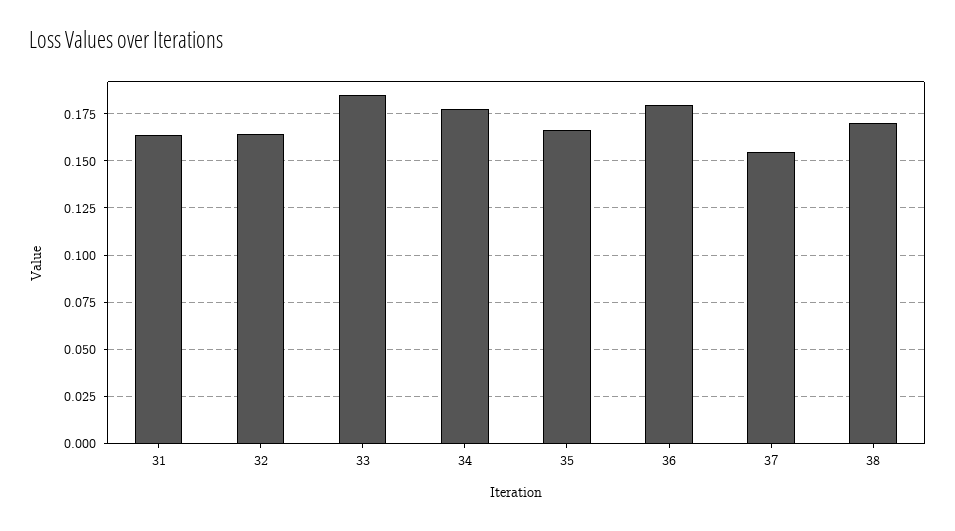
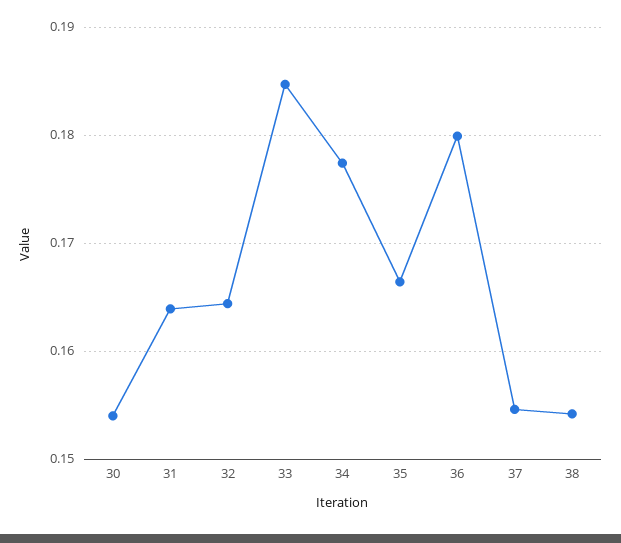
  {
    "31": 0.164,
    "32": 0.164,
    "33": 0.185,
    "34": 0.177,
    "35": 0.166,
    "36": 0.18,
    "37": 0.155,
-   "38": 0.17
+   "38": 0.154,
+   "30": 0.154
  }

